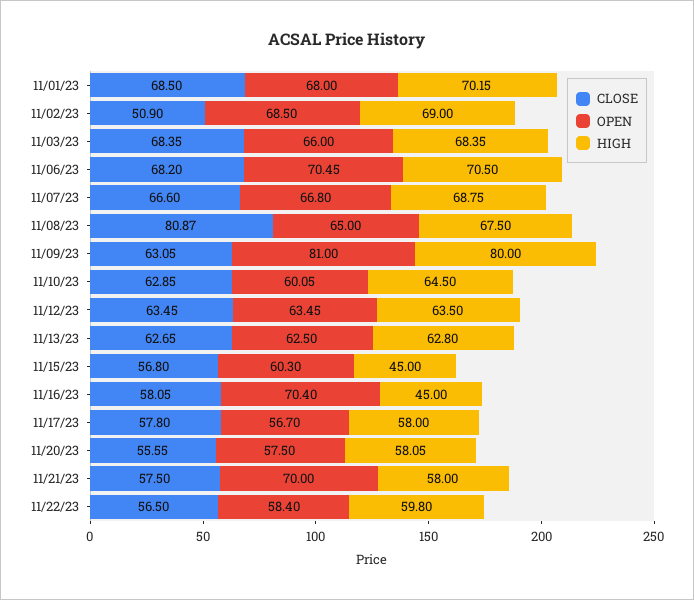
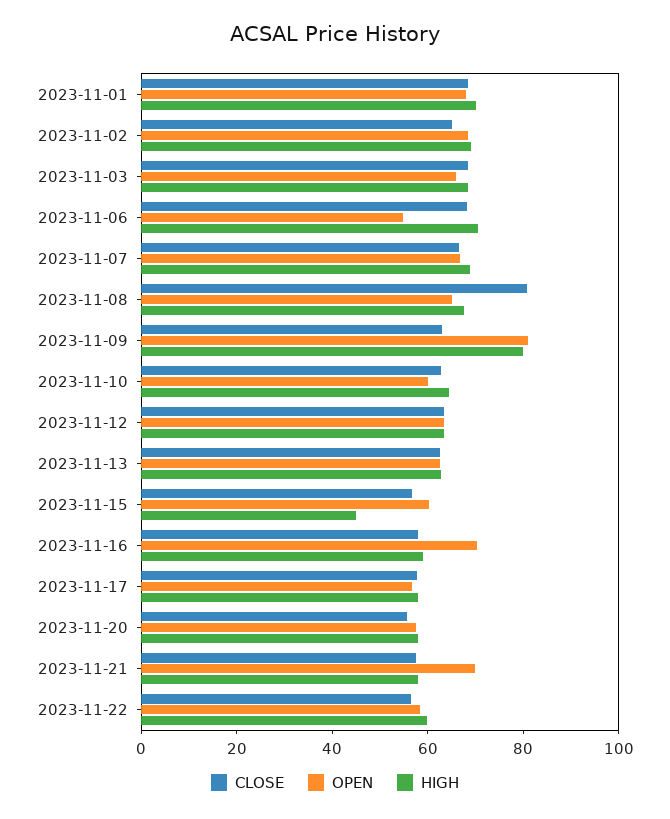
  {
    "CLOSE": {
      "11/01/23": 68.5,
-     "11/02/23": 50.9,
+     "11/02/23": 65,
      "11/03/23": 68.35,
      "11/06/23": 68.2,
      "11/07/23": 66.6,
      "11/08/23": 80.87,
      "11/09/23": 63.05,
      "11/10/23": 62.85,
      "11/12/23": 63.45,
      "11/13/23": 62.65,
      "11/15/23": 56.8,
      "11/16/23": 58.05,
      "11/17/23": 57.8,
      "11/20/23": 55.55,
      "11/21/23": 57.5,
      "11/22/23": 56.5
    },
    "OPEN": {
      "11/01/23": 68,
      "11/02/23": 68.5,
      "11/03/23": 66,
-     "11/06/23": 70.45,
+     "11/06/23": 55,
      "11/07/23": 66.8,
      "11/08/23": 65,
      "11/09/23": 81,
      "11/10/23": 60.05,
      "11/12/23": 63.45,
      "11/13/23": 62.5,
      "11/15/23": 60.3,
      "11/16/23": 70.4,
      "11/17/23": 56.7,
      "11/20/23": 57.5,
      "11/21/23": 70,
      "11/22/23": 58.4
    },
    "HIGH": {
      "11/01/23": 70.15,
      "11/02/23": 69,
      "11/03/23": 68.35,
      "11/06/23": 70.5,
      "11/07/23": 68.75,
      "11/08/23": 67.5,
      "11/09/23": 80,
      "11/10/23": 64.5,
      "11/12/23": 63.5,
      "11/13/23": 62.8,
      "11/15/23": 45,
-     "11/16/23": 45,
+     "11/16/23": 60,
      "11/17/23": 58,
      "11/20/23": 58.05,
      "11/21/23": 58,
      "11/22/23": 59.8
    }
  }

